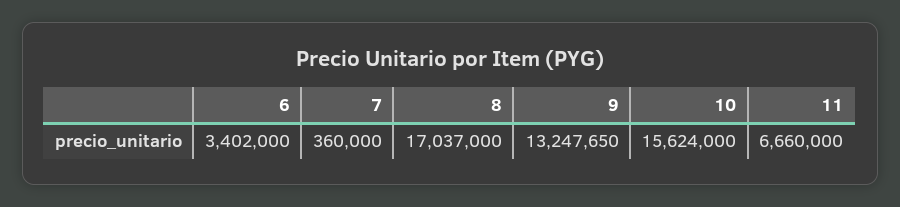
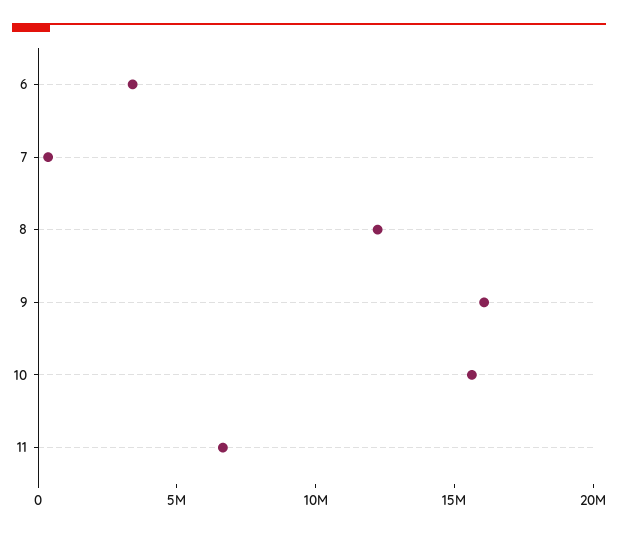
  {
    "6": 3402000,
    "7": 360000,
-   "8": 17037000,
+   "8": 12000000,
-   "9": 13247650,
+   "9": 16000000,
    "10": 15624000,
    "11": 6660000
  }

